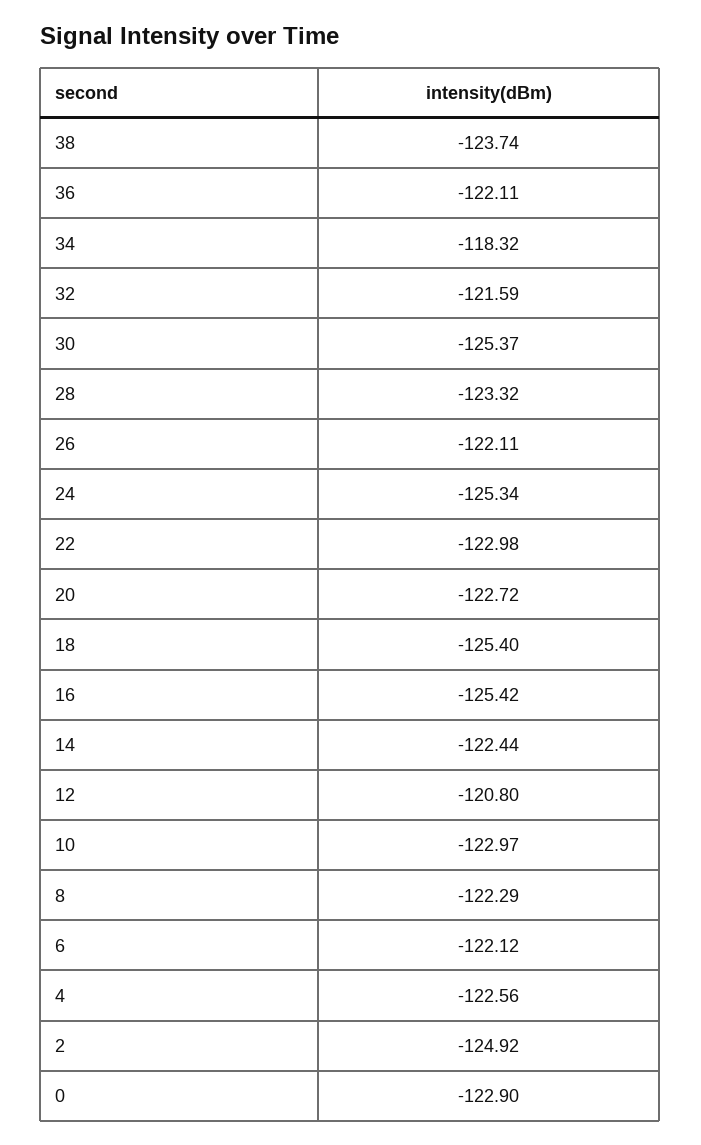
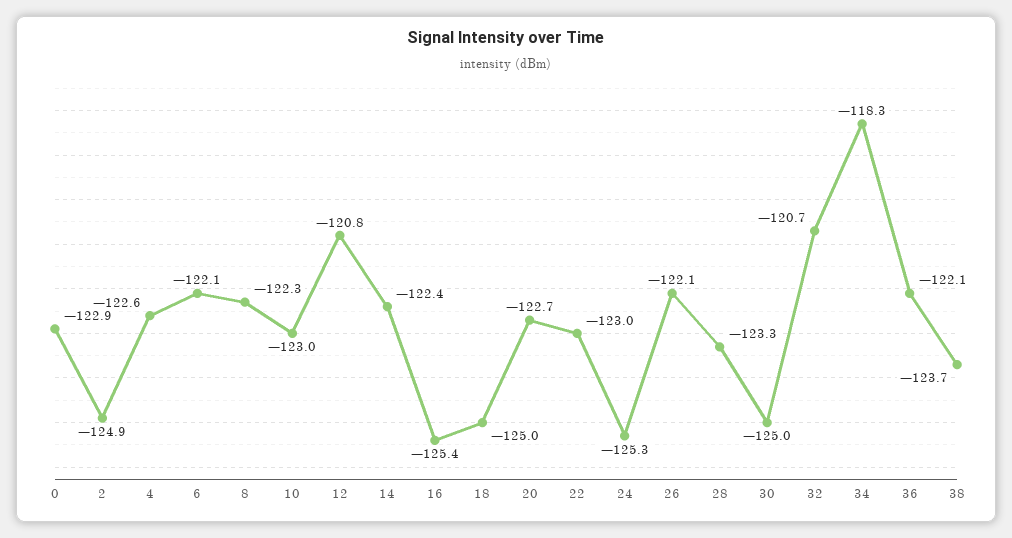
  {
    "38": -123.74,
    "36": -122.11,
    "34": -118.32,
-   "32": -121.59,
+   "32": -120.7,
-   "30": -125.37,
+   "30": -125,
    "28": -123.32,
    "26": -122.11,
    "24": -125.34,
    "22": -122.98,
    "20": -122.72,
-   "18": -125.4,
+   "18": -125,
    "16": -125.42,
    "14": -122.44,
    "12": -120.8,
    "10": -122.97,
    "8": -122.29,
    "6": -122.12,
    "4": -122.56,
    "2": -124.92,
    "0": -122.9
  }

